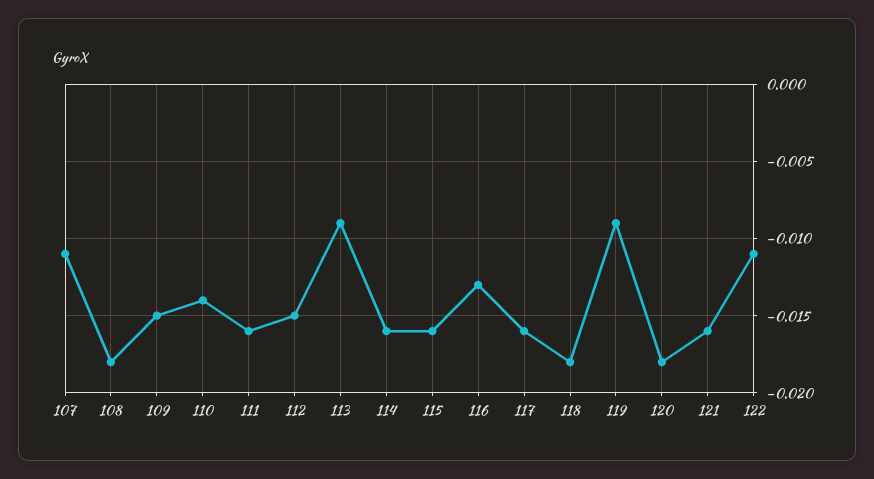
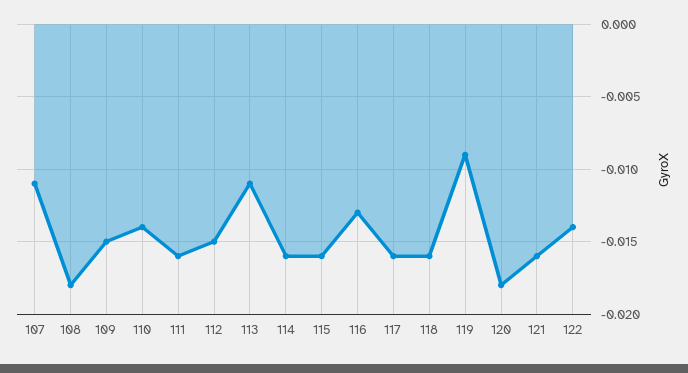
  {
    "107": -0.011,
    "108": -0.018,
    "109": -0.015,
    "110": -0.014,
    "111": -0.016,
    "112": -0.015,
-   "113": -0.009,
+   "113": -0.011,
    "114": -0.016,
    "115": -0.016,
    "116": -0.013,
    "117": -0.016,
-   "118": -0.018,
+   "118": -0.016,
    "119": -0.009,
    "120": -0.018,
    "121": -0.016,
-   "122": -0.011
+   "122": -0.014
  }

